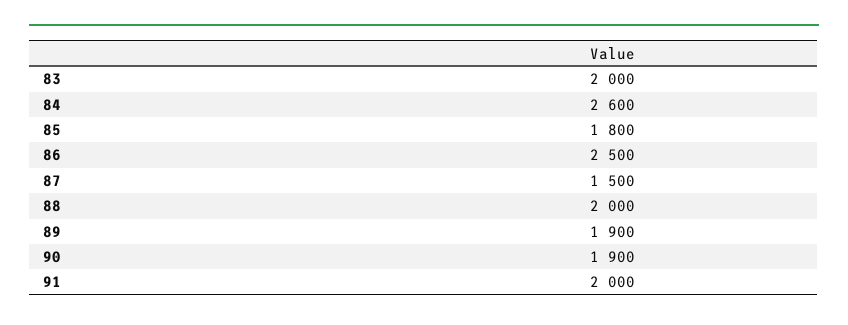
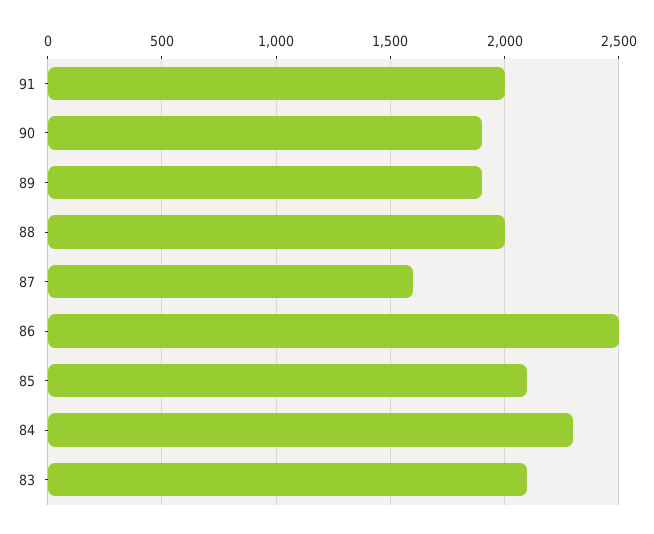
  {
-   "83": 2000,
+   "83": 2100,
-   "84": 2600,
+   "84": 2300,
-   "85": 1800,
+   "85": 2100,
    "86": 2500,
-   "87": 1500,
+   "87": 1600,
    "88": 2000,
    "89": 1900,
    "90": 1900,
    "91": 2000
  }

